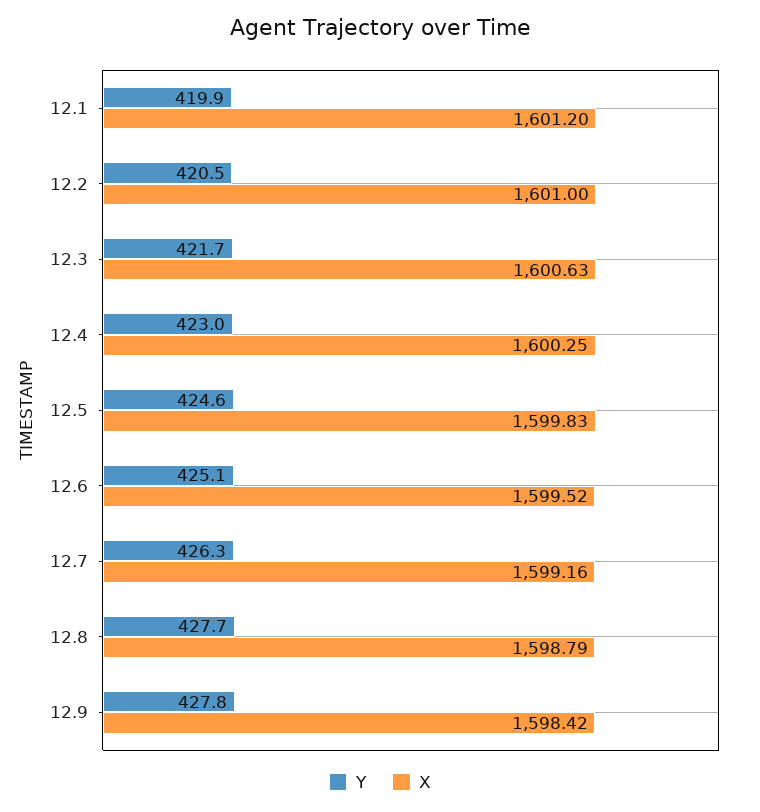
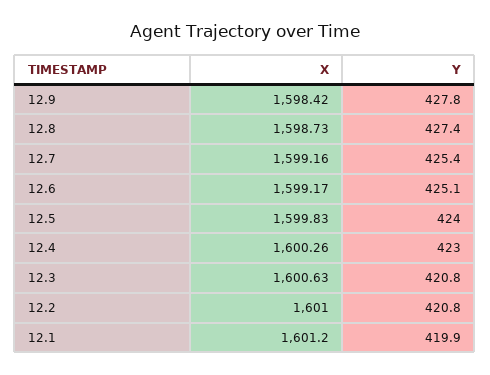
  {
    "Y": {
      "12.1": 419.9,
-     "12.2": 420.5,
+     "12.2": 420.8,
-     "12.3": 421.7,
+     "12.3": 420.8,
      "12.4": 423,
-     "12.5": 424.6,
+     "12.5": 424,
      "12.6": 425.1,
-     "12.7": 426.3,
+     "12.7": 425.4,
-     "12.8": 427.7,
+     "12.8": 427.4,
      "12.9": 427.8
    },
    "X": {
      "12.1": 1601.2,
      "12.2": 1601,
      "12.3": 1600.63,
-     "12.4": 1600.25,
+     "12.4": 1600.26,
      "12.5": 1599.83,
-     "12.6": 1599.52,
+     "12.6": 1599.17,
      "12.7": 1599.16,
-     "12.8": 1598.79,
+     "12.8": 1598.73,
      "12.9": 1598.42
    }
  }

